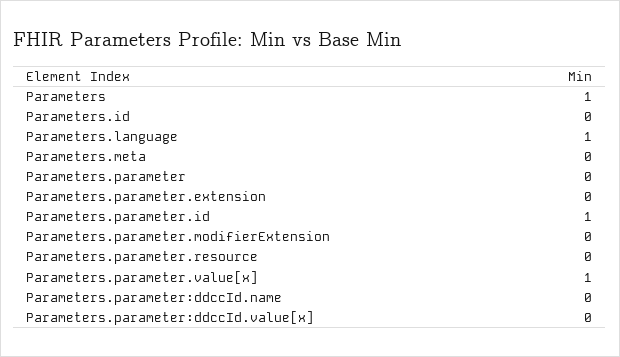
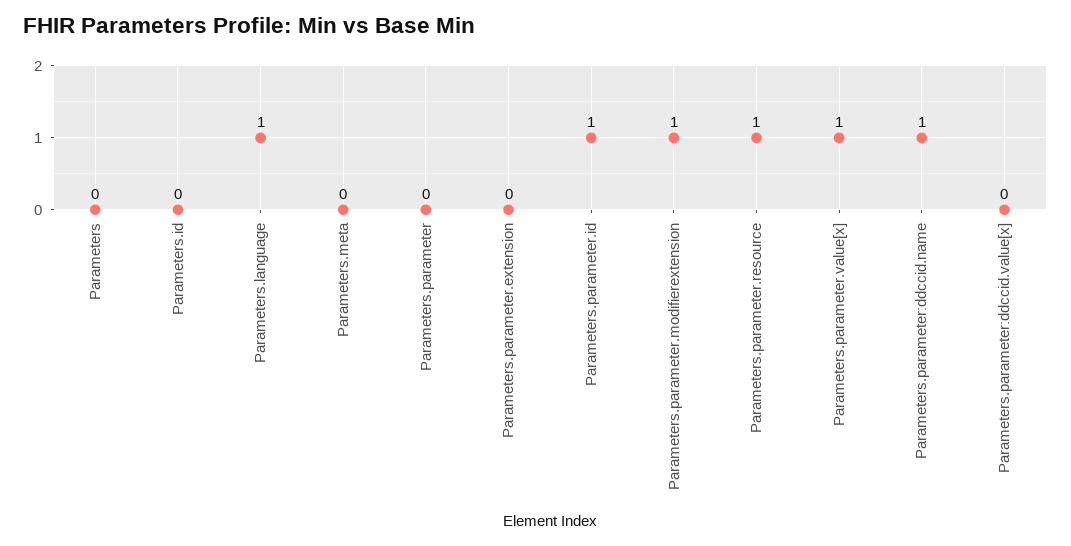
  {
-   "Parameters": 1,
+   "Parameters": 0,
    "Parameters.id": 0,
    "Parameters.language": 1,
    "Parameters.meta": 0,
    "Parameters.parameter": 0,
    "Parameters.parameter.extension": 0,
    "Parameters.parameter.id": 1,
-   "Parameters.parameter.modifierExtension": 0,
+   "Parameters.parameter.modifierExtension": 1,
-   "Parameters.parameter.resource": 0,
+   "Parameters.parameter.resource": 1,
    "Parameters.parameter.value[x]": 1,
-   "Parameters.parameter:ddccId.name": 0,
+   "Parameters.parameter:ddccId.name": 1,
    "Parameters.parameter:ddccId.value[x]": 0
  }

